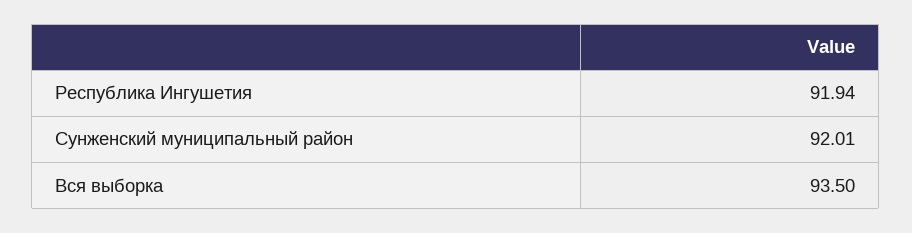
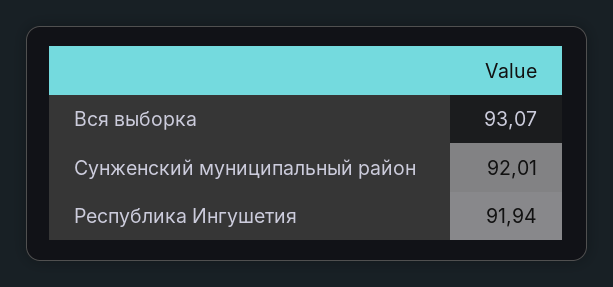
  {
    "Республика Ингушетия": 91.94,
    "Сунженский муниципальный район": 92.01,
-   "Вся выборка": 93.5
+   "Вся выборка": 93.07
  }

